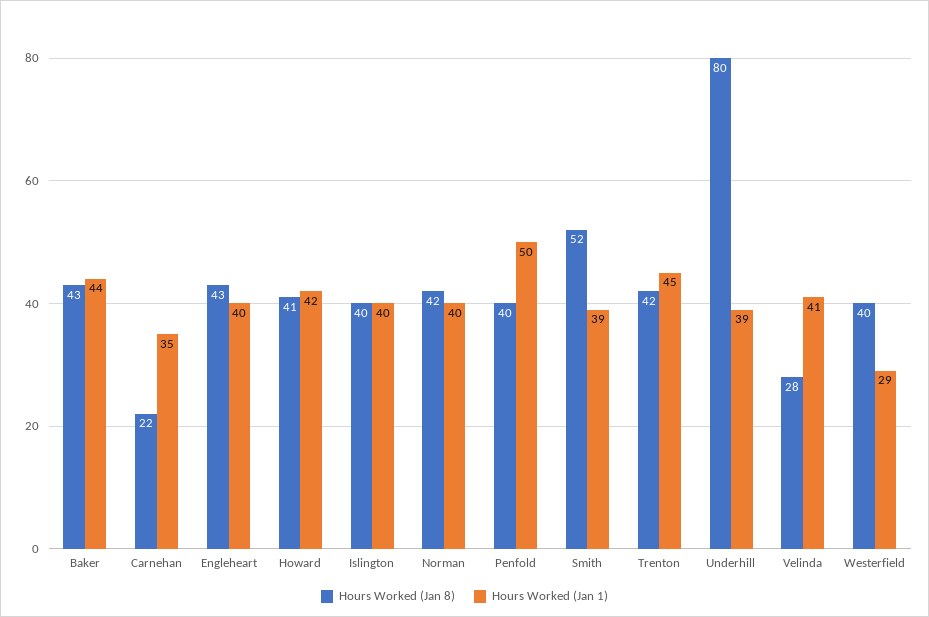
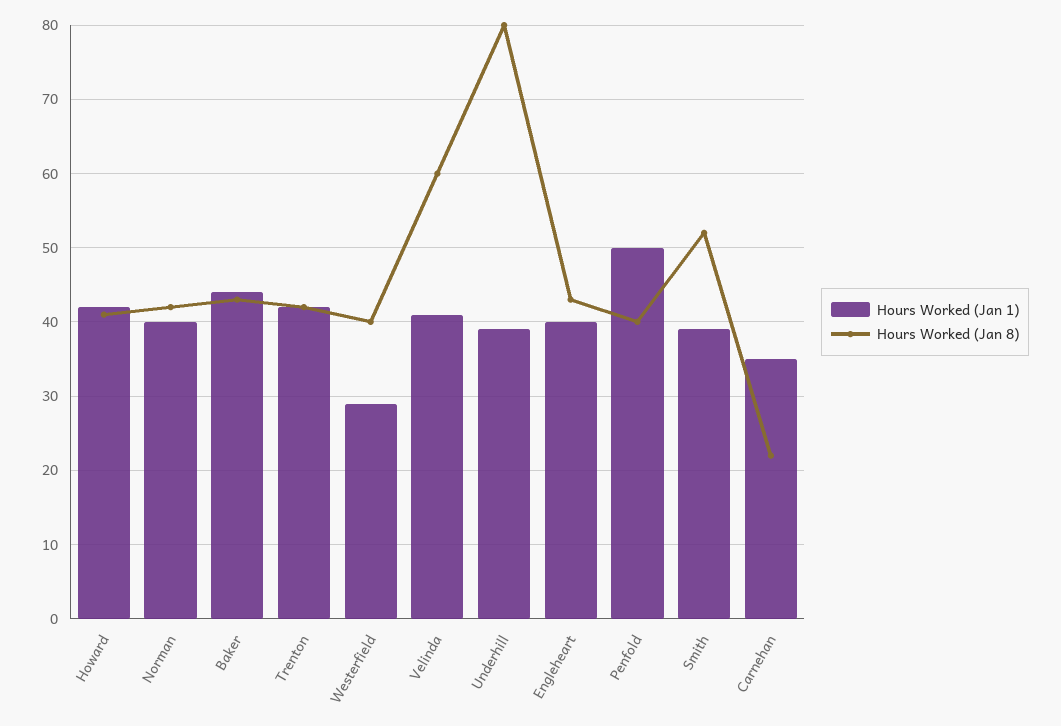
  {
    "Hours Worked (Jan 8)": {
      "Baker": 43,
      "Carnehan": 22,
      "Engleheart": 43,
      "Howard": 41,
-     "Islington": 40,
      "Norman": 42,
      "Penfold": 40,
      "Smith": 52,
      "Trenton": 42,
      "Underhill": 80,
-     "Velinda": 28,
+     "Velinda": 60,
      "Westerfield": 40
    },
    "Hours Worked (Jan 1)": {
      "Baker": 44,
      "Carnehan": 35,
      "Engleheart": 40,
      "Howard": 42,
-     "Islington": 40,
      "Norman": 40,
      "Penfold": 50,
      "Smith": 39,
-     "Trenton": 45,
+     "Trenton": 42,
      "Underhill": 39,
      "Velinda": 41,
      "Westerfield": 29
    }
  }

